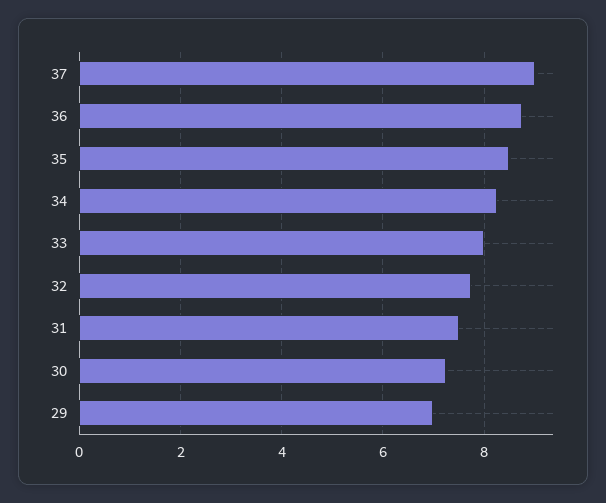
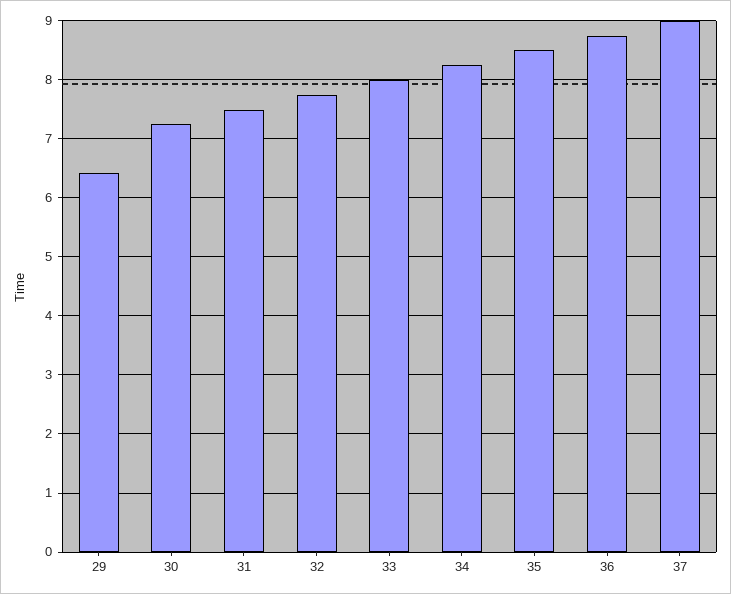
  {
    "37": 9,
    "36": 8.8,
    "35": 8.6,
    "34": 8.2,
    "33": 8,
    "32": 7.8,
    "31": 7.4,
    "30": 7.2,
-   "29": 7
+   "29": 6.4
  }

